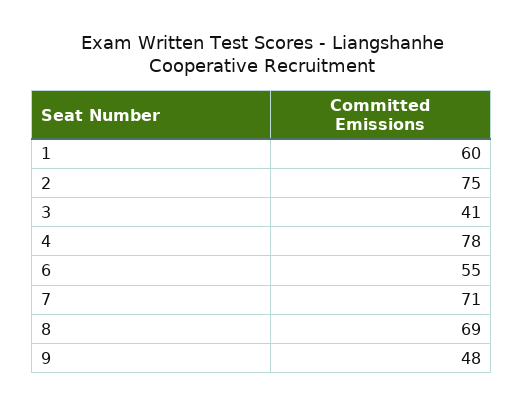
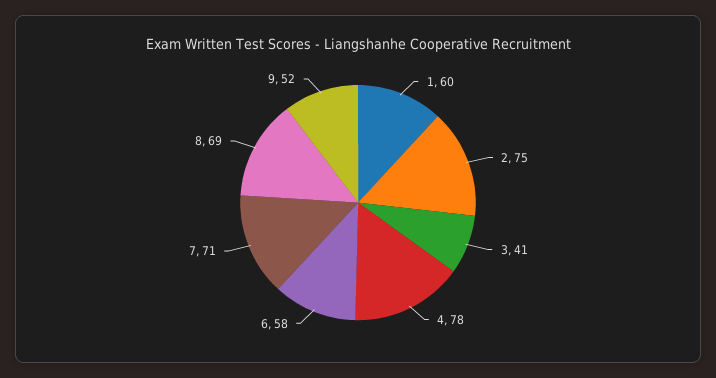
  {
    "1": 60,
    "2": 75,
    "3": 41,
    "4": 78,
-   "6": 55,
+   "6": 58,
    "7": 71,
    "8": 69,
-   "9": 48
+   "9": 52
  }

